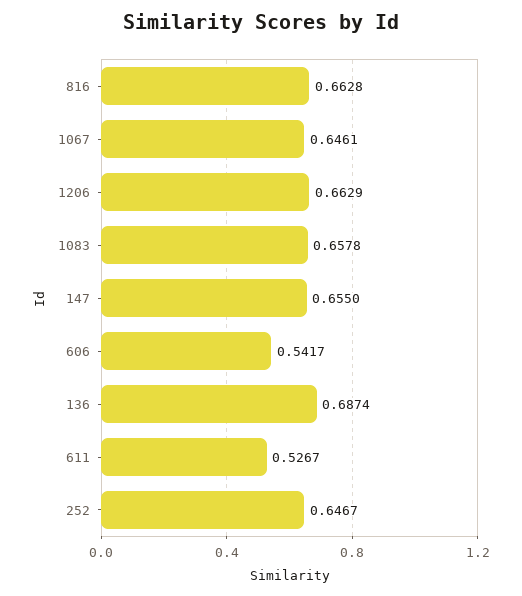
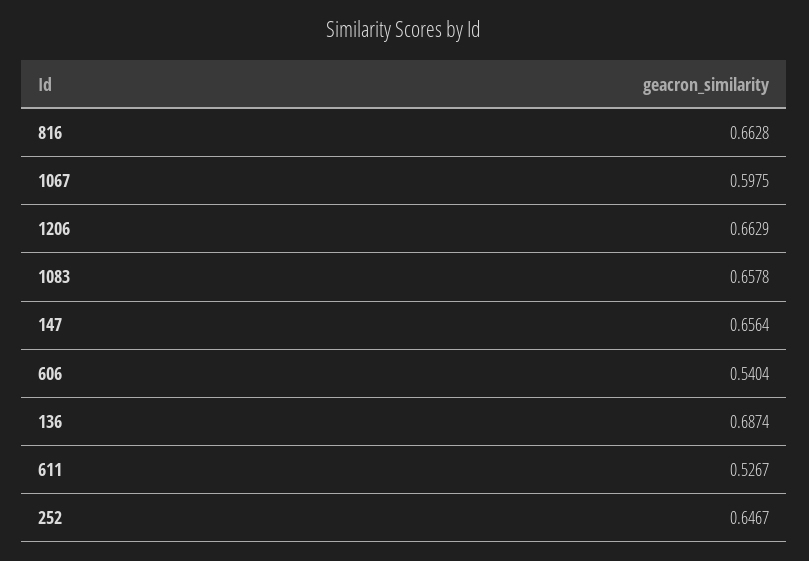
  {
    "816": 0.6628,
-   "1067": 0.6461,
+   "1067": 0.5975,
    "1206": 0.6629,
    "1083": 0.6578,
-   "147": 0.655,
+   "147": 0.6564,
-   "606": 0.5417,
+   "606": 0.5404,
    "136": 0.6874,
    "611": 0.5267,
    "252": 0.6467
  }

